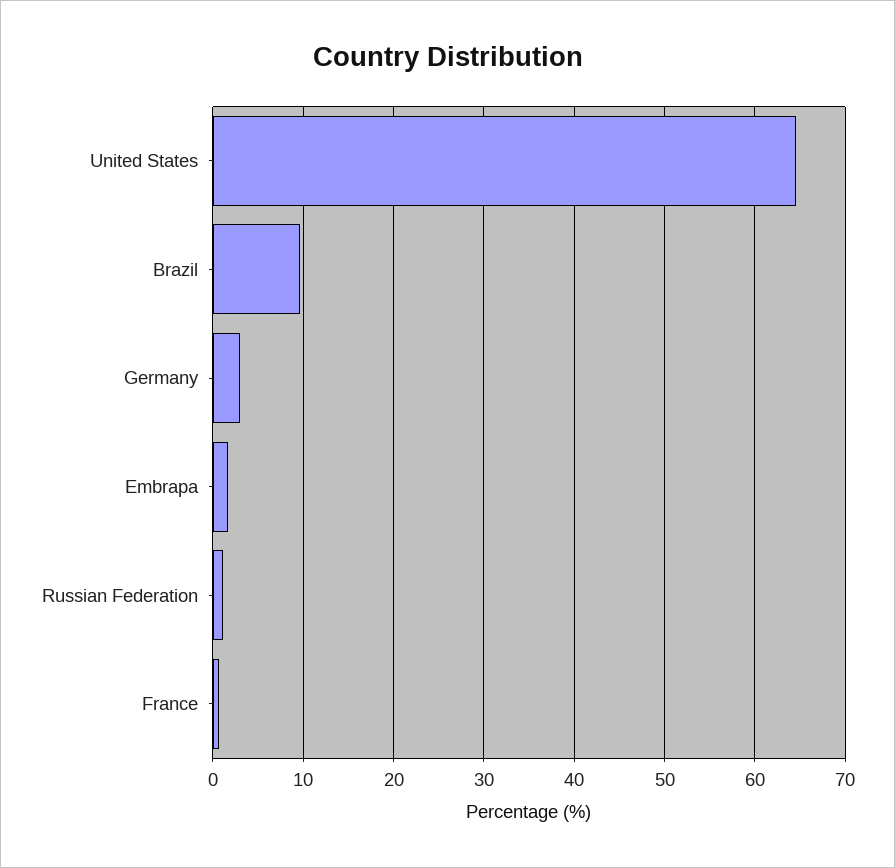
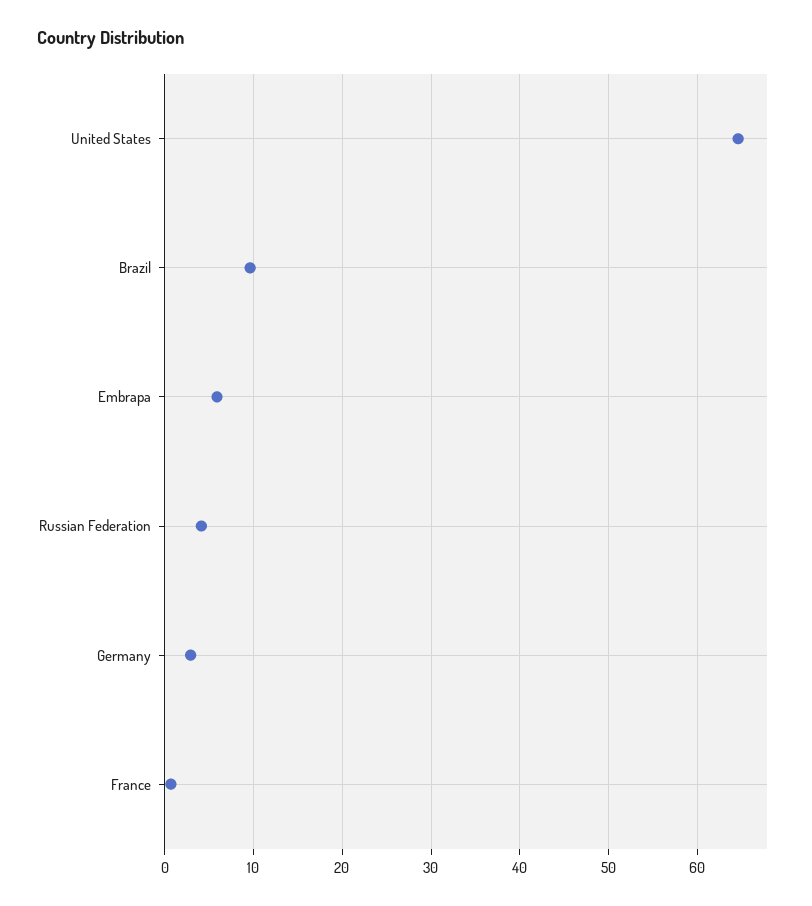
  {
    "United States": 65,
    "Brazil": 10,
    "Germany": 3,
-   "Embrapa": 2,
+   "Embrapa": 6,
-   "Russian Federation": 1,
+   "Russian Federation": 4,
    "France": 1
  }

